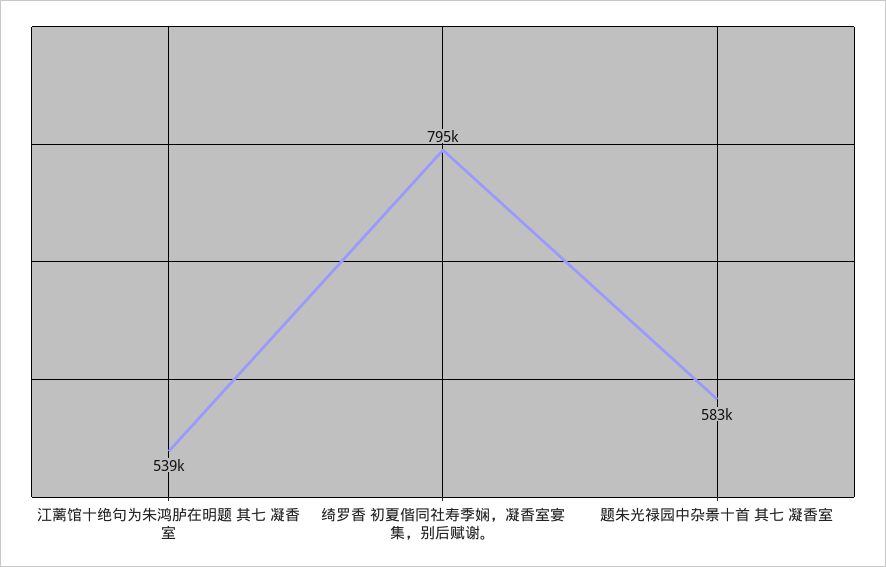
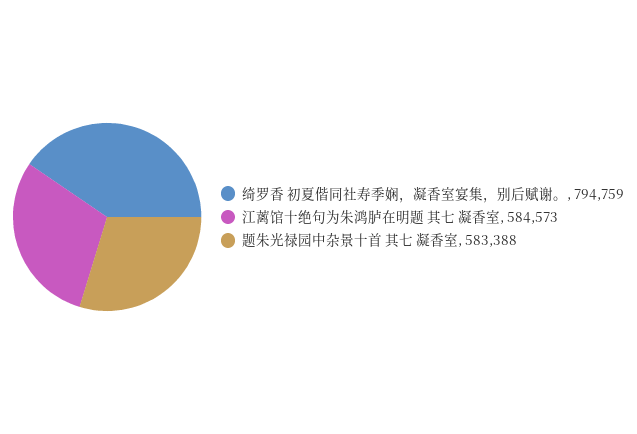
  {
-   "江蓠馆十绝句为朱鸿胪在明题 其七 凝香室": 539000,
+   "江蓠馆十绝句为朱鸿胪在明题 其七 凝香室": 584573,
    "绮罗香 初夏偕同社寿季娴，凝香室宴集，别后赋谢。": 794759,
    "题朱光禄园中杂景十首 其七 凝香室": 583388
  }

